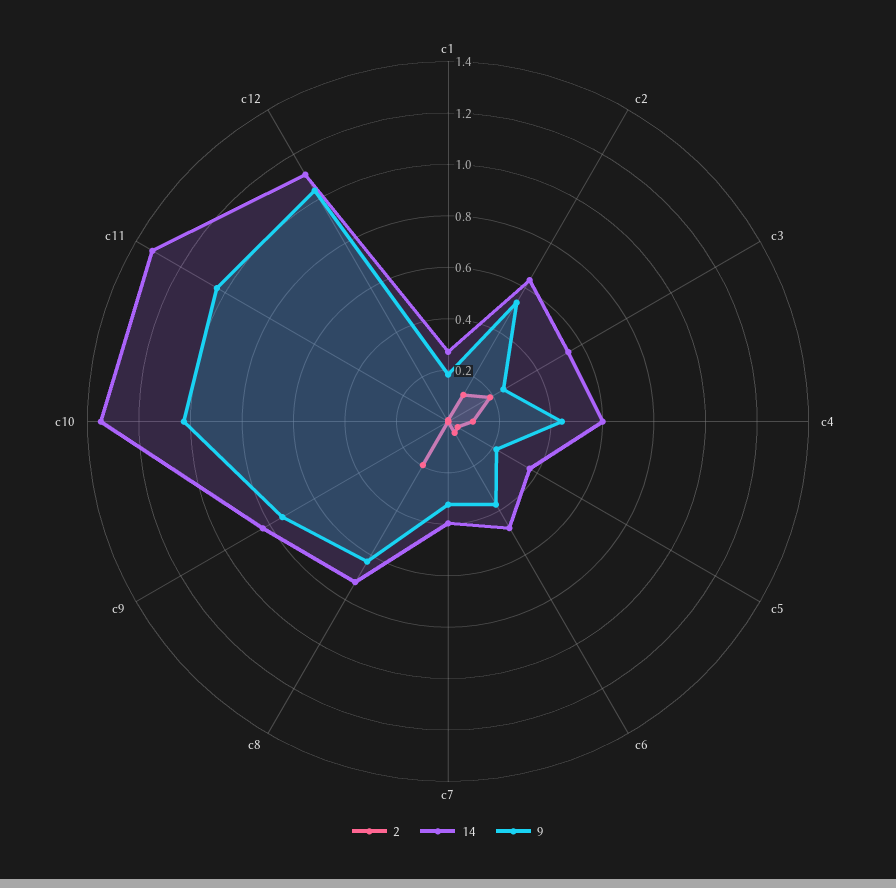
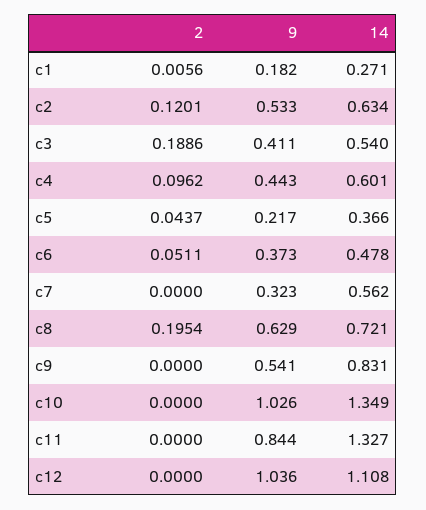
  {
    "2": {
      "c1": 0.0056,
      "c2": 0.1201,
      "c3": 0.1886,
      "c4": 0.0962,
      "c5": 0.0437,
      "c6": 0.0511,
      "c7": 0,
      "c8": 0.1954,
      "c9": 0,
      "c10": 0,
      "c11": 0,
      "c12": 0
    },
    "14": {
      "c1": 0.271,
      "c2": 0.634,
      "c3": 0.54,
      "c4": 0.601,
      "c5": 0.366,
      "c6": 0.478,
-     "c7": 0.4,
+     "c7": 0.562,
      "c8": 0.721,
      "c9": 0.831,
      "c10": 1.349,
      "c11": 1.327,
      "c12": 1.108
    },
    "9": {
      "c1": 0.182,
      "c2": 0.533,
-     "c3": 0.25,
+     "c3": 0.411,
      "c4": 0.443,
      "c5": 0.217,
      "c6": 0.373,
      "c7": 0.323,
      "c8": 0.629,
-     "c9": 0.75,
+     "c9": 0.541,
      "c10": 1.026,
-     "c11": 1.05,
+     "c11": 0.844,
      "c12": 1.036
    }
  }

